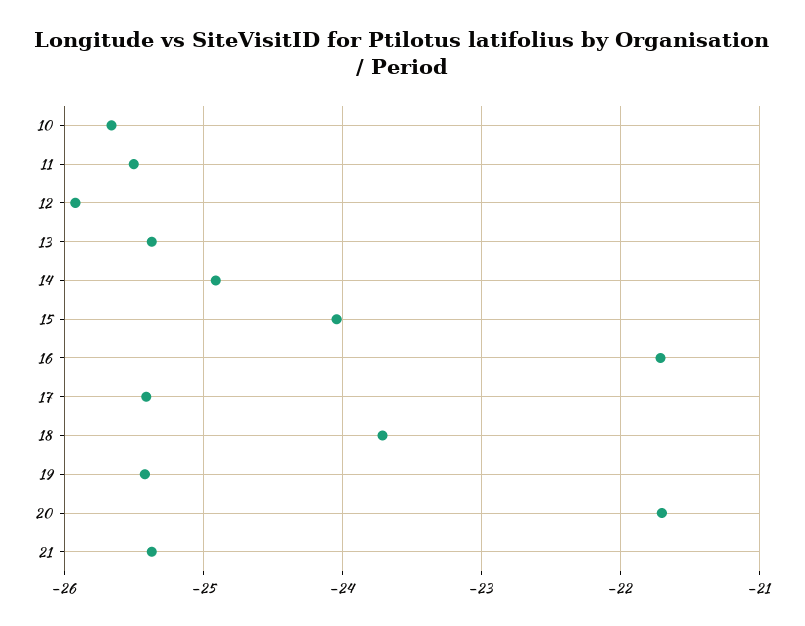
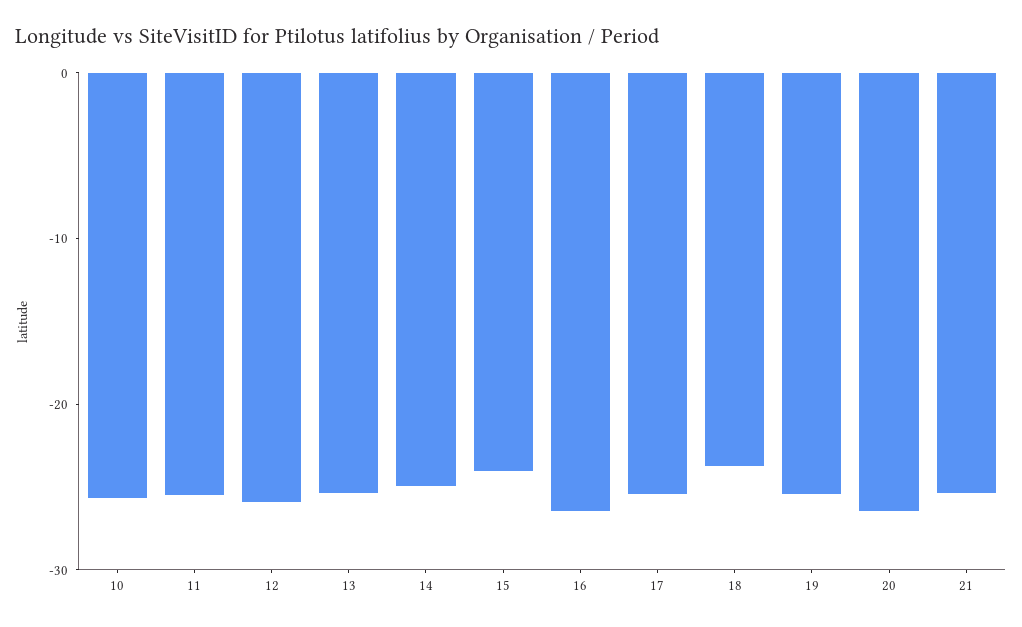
  {
    "10": -25.7,
    "11": -25.5,
    "12": -25.9,
    "13": -25.4,
    "14": -24.9,
    "15": -24,
-   "16": -21.7,
+   "16": -26,
    "17": -25.4,
    "18": -23.7,
    "19": -25.4,
-   "20": -21.7,
+   "20": -26,
    "21": -25.4
  }

